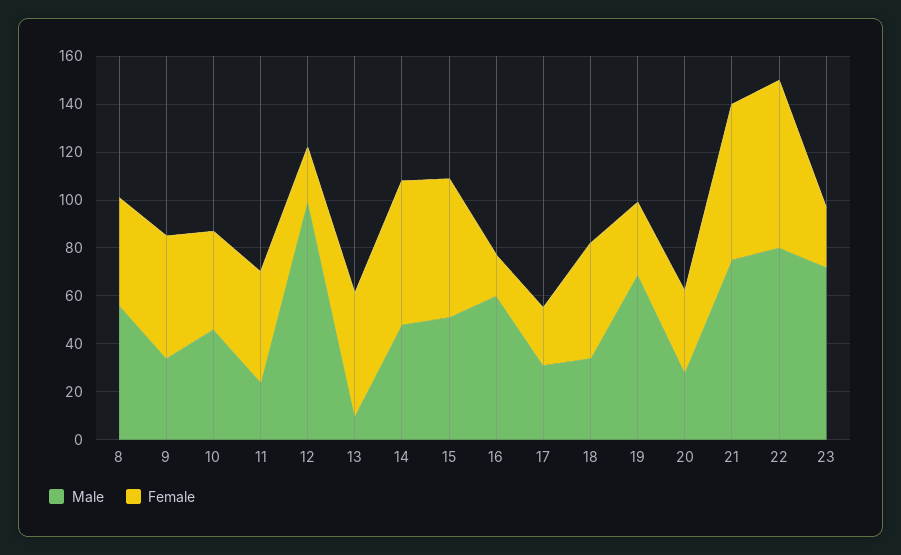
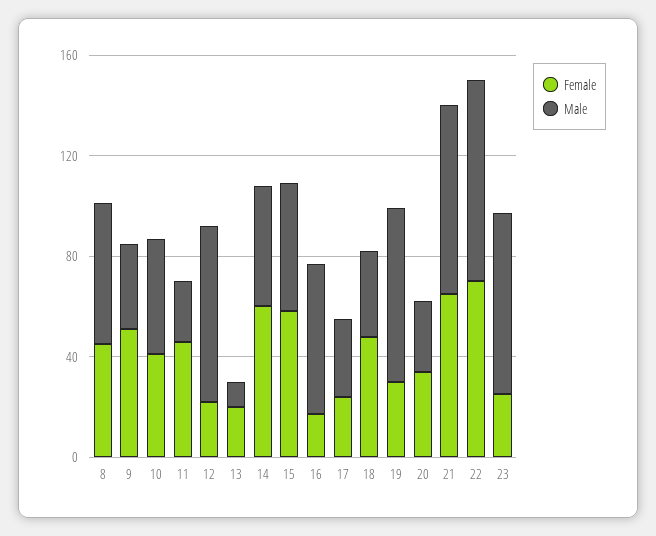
  {
    "Male": {
      "8": 55,
      "9": 35,
      "10": 45,
      "11": 25,
-     "12": 100,
+     "12": 70,
      "13": 10,
      "14": 50,
      "15": 50,
      "16": 60,
      "17": 30,
      "18": 35,
      "19": 70,
      "20": 30,
      "21": 75,
      "22": 80,
      "23": 70
    },
    "Female": {
      "8": 45,
      "9": 50,
      "10": 40,
      "11": 45,
      "12": 20,
-     "13": 50,
+     "13": 20,
      "14": 60,
      "15": 60,
      "16": 15,
      "17": 25,
      "18": 50,
      "19": 30,
      "20": 35,
      "21": 65,
      "22": 70,
      "23": 25
    }
  }

